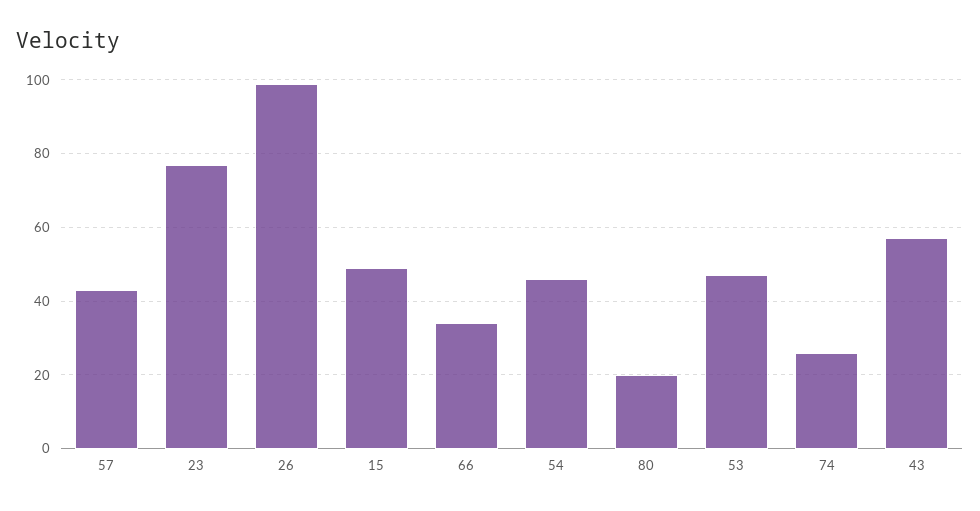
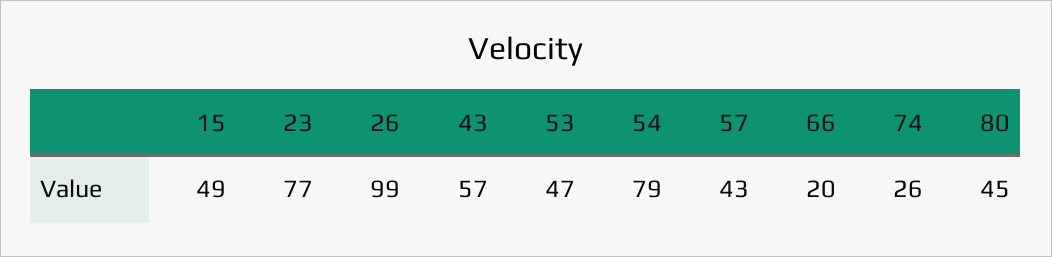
  {
    "57": 43,
    "23": 77,
    "26": 99,
    "15": 49,
-   "66": 35,
+   "66": 20,
-   "54": 45,
+   "54": 79,
-   "80": 20,
+   "80": 45,
    "53": 47,
    "74": 26,
    "43": 57
  }

